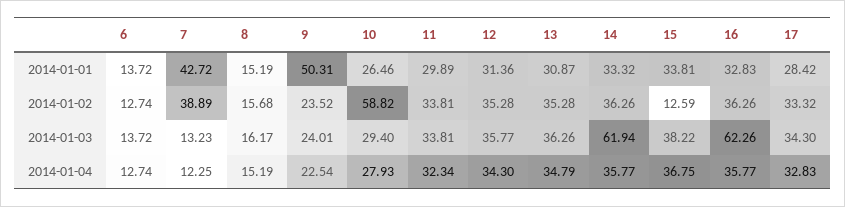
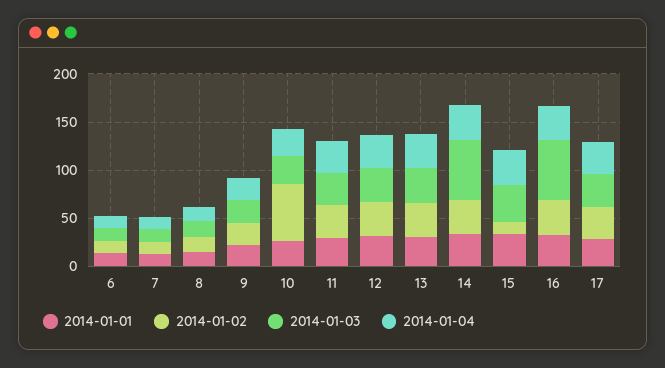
  {
    "2014-01-01": {
      "6": 13.72,
-     "7": 42.72,
+     "7": 10,
      "8": 15.19,
-     "9": 50.31,
+     "9": 20,
      "10": 26.46,
      "11": 29.89,
      "12": 31.36,
      "13": 30.87,
      "14": 33.32,
      "15": 33.81,
      "16": 32.83,
      "17": 28.42
    },
    "2014-01-02": {
      "6": 12.74,
-     "7": 38.89,
+     "7": 10,
      "8": 15.68,
      "9": 23.52,
      "10": 58.82,
      "11": 33.81,
      "12": 35.28,
      "13": 35.28,
      "14": 36.26,
      "15": 12.59,
      "16": 36.26,
      "17": 33.32
    },
    "2014-01-03": {
      "6": 13.72,
      "7": 13.23,
      "8": 16.17,
      "9": 24.01,
      "10": 29.4,
      "11": 33.81,
      "12": 35.77,
      "13": 36.26,
      "14": 61.94,
      "15": 38.22,
      "16": 62.26,
      "17": 34.3
    },
    "2014-01-04": {
      "6": 12.74,
      "7": 12.25,
      "8": 15.19,
      "9": 22.54,
      "10": 27.93,
      "11": 32.34,
      "12": 34.3,
      "13": 34.79,
      "14": 35.77,
      "15": 36.75,
      "16": 35.77,
      "17": 32.83
    }
  }

